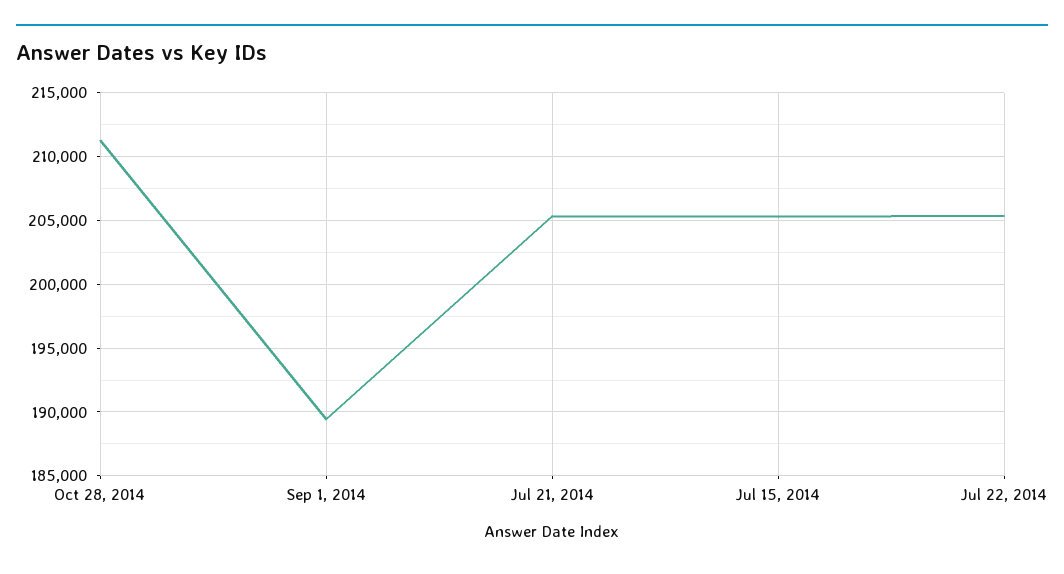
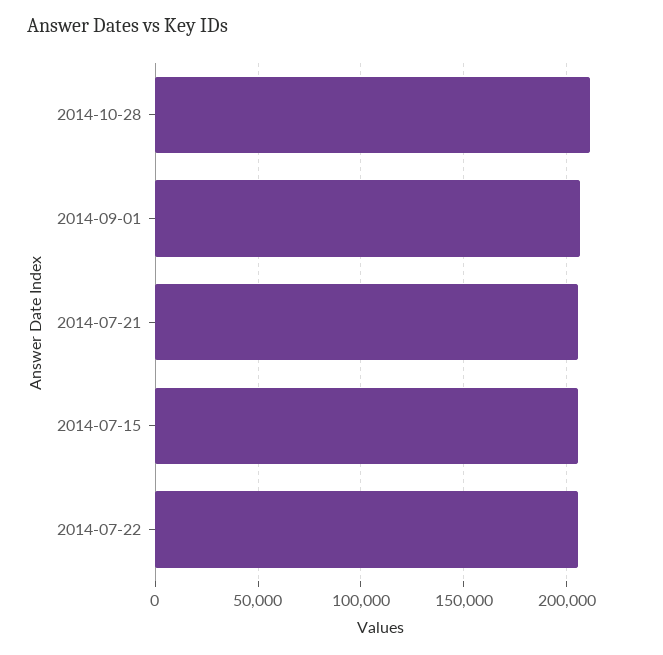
  {
    "Oct 28, 2014": 211500,
-   "Sep 1, 2014": 189500,
+   "Sep 1, 2014": 205000,
    "Jul 21, 2014": 205500,
    "Jul 15, 2014": 205500,
    "Jul 22, 2014": 205500
  }

